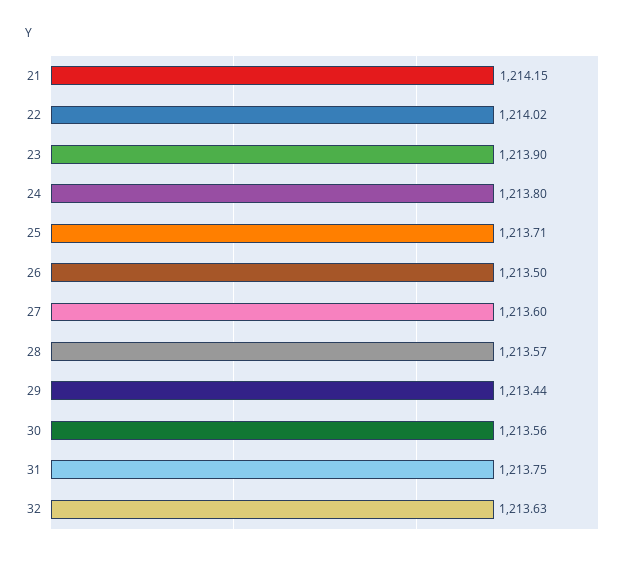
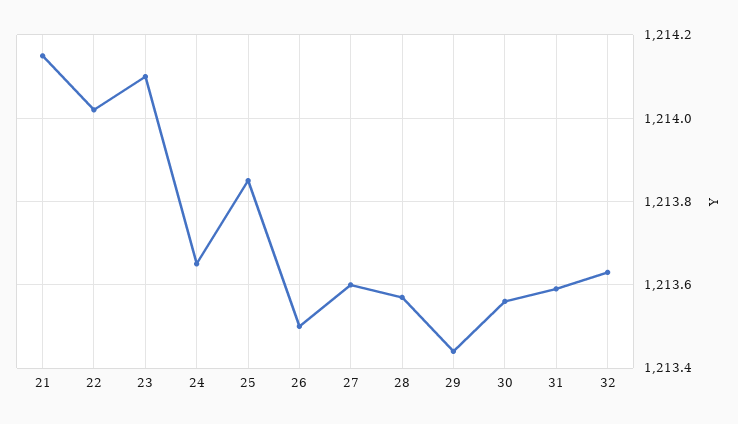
  {
    "21": 1214.15,
    "22": 1214.02,
-   "23": 1213.9,
+   "23": 1214.1,
-   "24": 1213.8,
+   "24": 1213.65,
-   "25": 1213.71,
+   "25": 1213.85,
    "26": 1213.5,
    "27": 1213.6,
    "28": 1213.57,
    "29": 1213.44,
    "30": 1213.56,
-   "31": 1213.75,
+   "31": 1213.6,
    "32": 1213.63
  }

